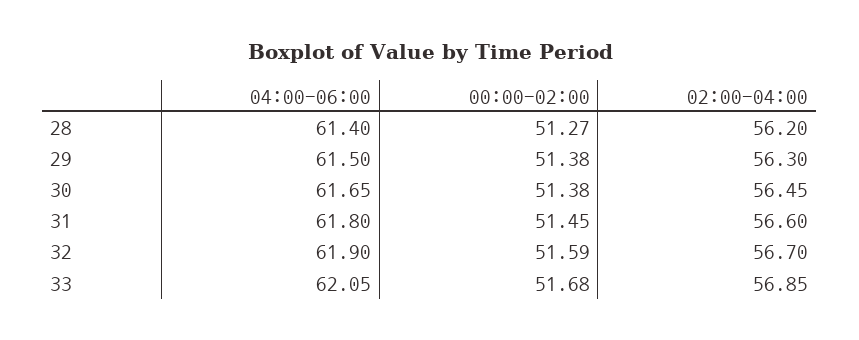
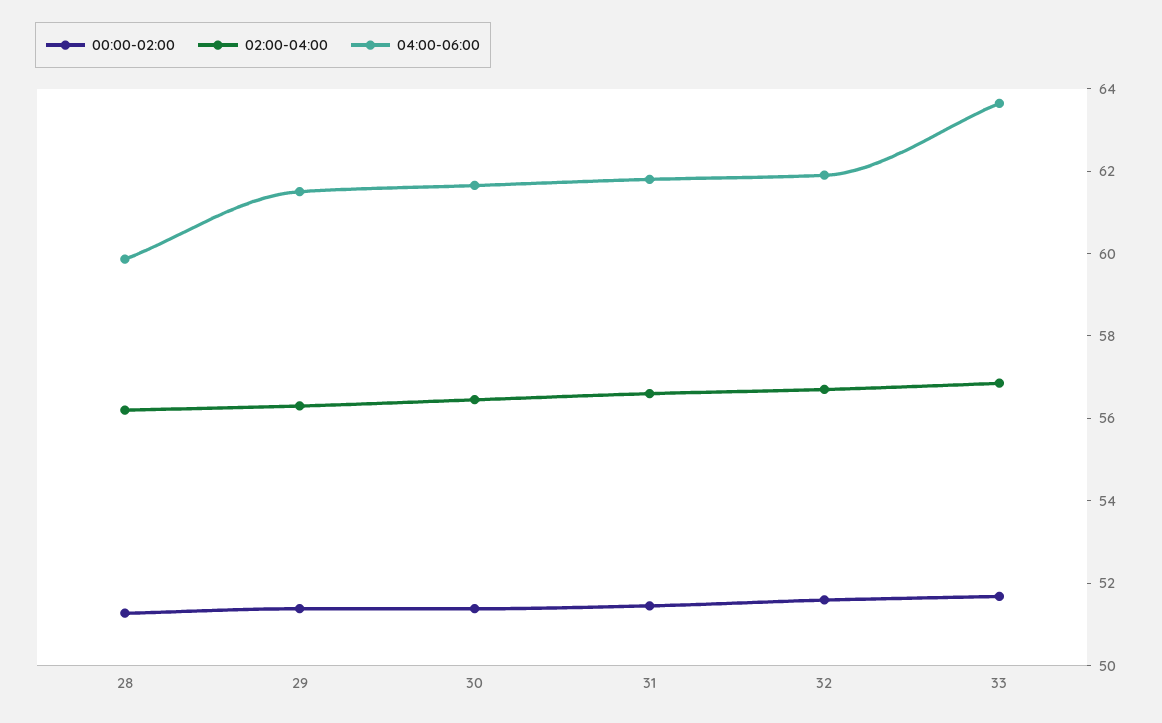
  {
    "04:00-06:00": {
-     "28": 61.4,
+     "28": 60,
      "29": 61.5,
      "30": 61.65,
      "31": 61.8,
      "32": 61.9,
-     "33": 62.05
+     "33": 63.5
    },
    "00:00-02:00": {
      "28": 51.27,
      "29": 51.38,
      "30": 51.38,
      "31": 51.45,
      "32": 51.59,
      "33": 51.68
    },
    "02:00-04:00": {
      "28": 56.2,
      "29": 56.3,
      "30": 56.45,
      "31": 56.6,
      "32": 56.7,
      "33": 56.85
    }
  }

